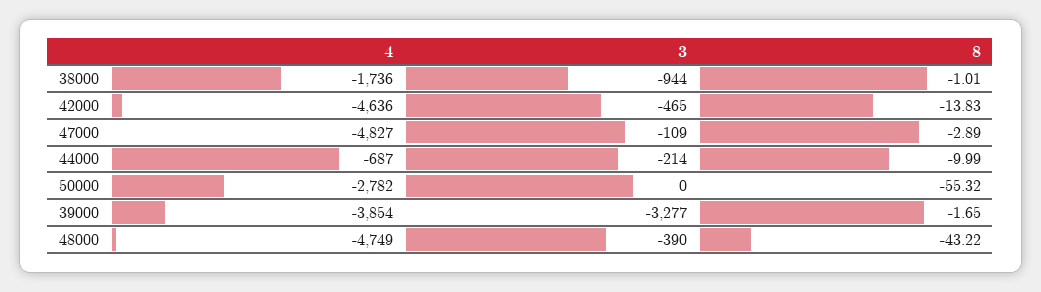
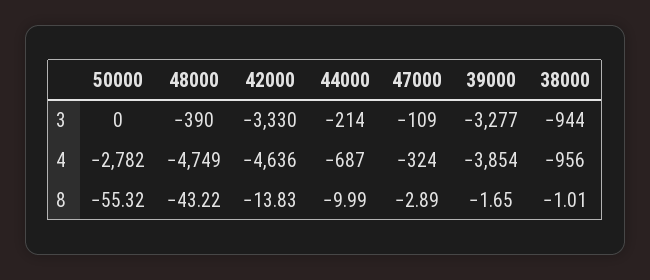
  {
    "4": {
-     "38000": -1736,
+     "38000": -956,
      "42000": -4636,
-     "47000": -4827,
+     "47000": -324,
      "44000": -687,
      "50000": -2782,
      "39000": -3854,
      "48000": -4749
    },
    "3": {
      "38000": -944,
-     "42000": -465,
+     "42000": -3330,
      "47000": -109,
      "44000": -214,
      "50000": 0,
      "39000": -3277,
      "48000": -390
    },
    "8": {
      "38000": -1.01,
      "42000": -13.83,
      "47000": -2.89,
      "44000": -9.99,
      "50000": -55.32,
      "39000": -1.65,
      "48000": -43.22
    }
  }

